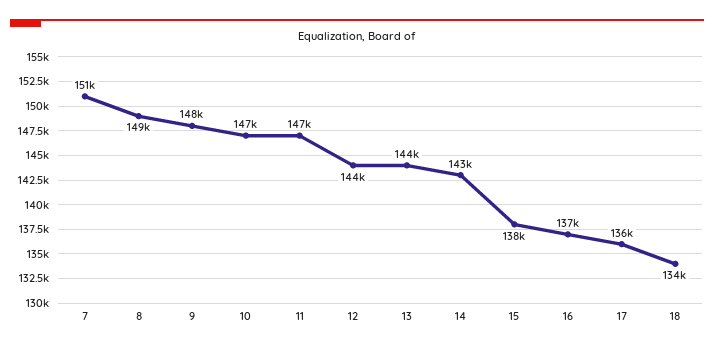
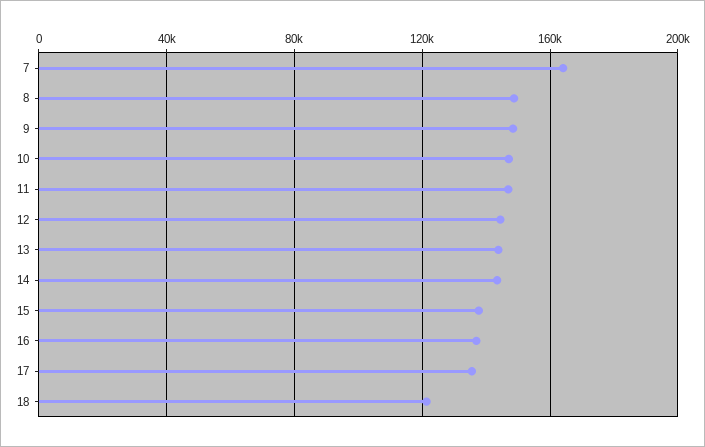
  {
-   "7": 151000,
+   "7": 165000,
    "8": 149000,
    "9": 148000,
    "10": 147000,
    "11": 147000,
    "12": 144000,
    "13": 144000,
    "14": 143000,
    "15": 138000,
    "16": 137000,
    "17": 136000,
-   "18": 134000
+   "18": 120000
  }

